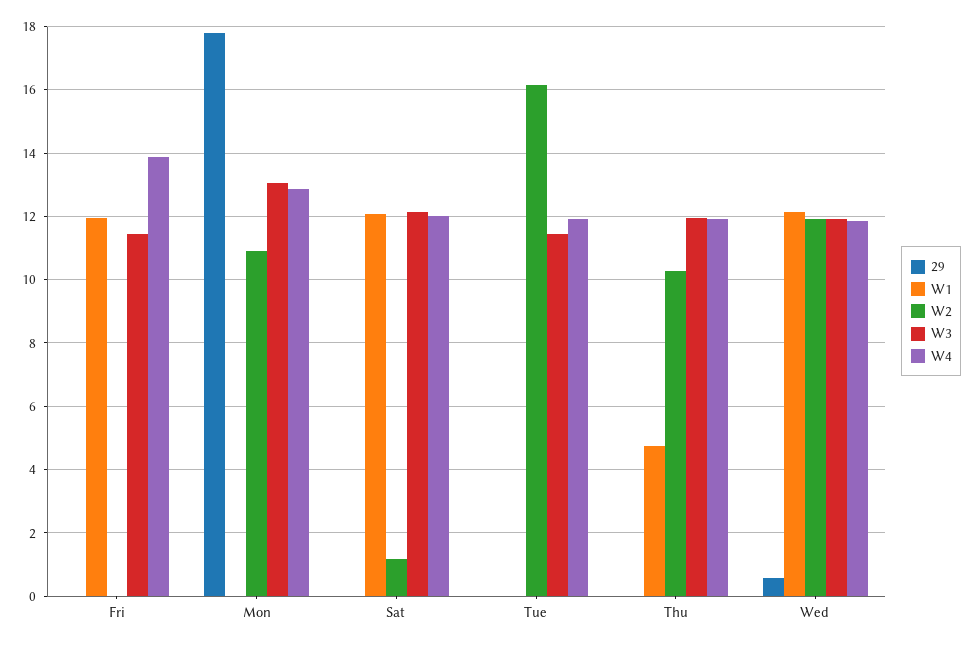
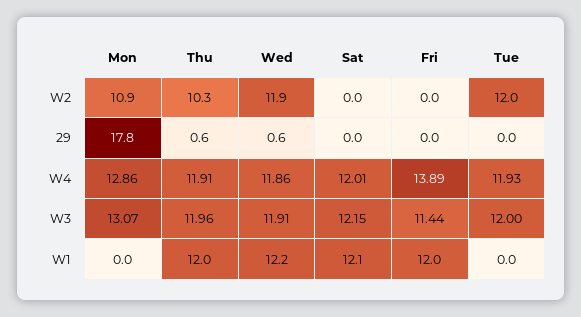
  {
    "29": {
      "Fri": 0,
      "Mon": 17.8,
      "Sat": 0,
      "Tue": 0,
-     "Thu": 0,
+     "Thu": 0.6,
      "Wed": 0.6
    },
    "W1": {
      "Fri": 12,
      "Mon": 0,
      "Sat": 12.1,
      "Tue": 0,
-     "Thu": 4.8,
+     "Thu": 12,
      "Wed": 12.2
    },
    "W2": {
      "Fri": 0,
      "Mon": 10.9,
-     "Sat": 1.2,
+     "Sat": 0,
-     "Tue": 16.2,
+     "Tue": 12,
      "Thu": 10.3,
      "Wed": 11.9
    },
    "W3": {
      "Fri": 11.44,
      "Mon": 13.07,
      "Sat": 12.15,
-     "Tue": 11.4,
+     "Tue": 12,
      "Thu": 11.96,
      "Wed": 11.91
    },
    "W4": {
      "Fri": 13.89,
      "Mon": 12.86,
      "Sat": 12.01,
      "Tue": 11.93,
      "Thu": 11.91,
      "Wed": 11.86
    }
  }

